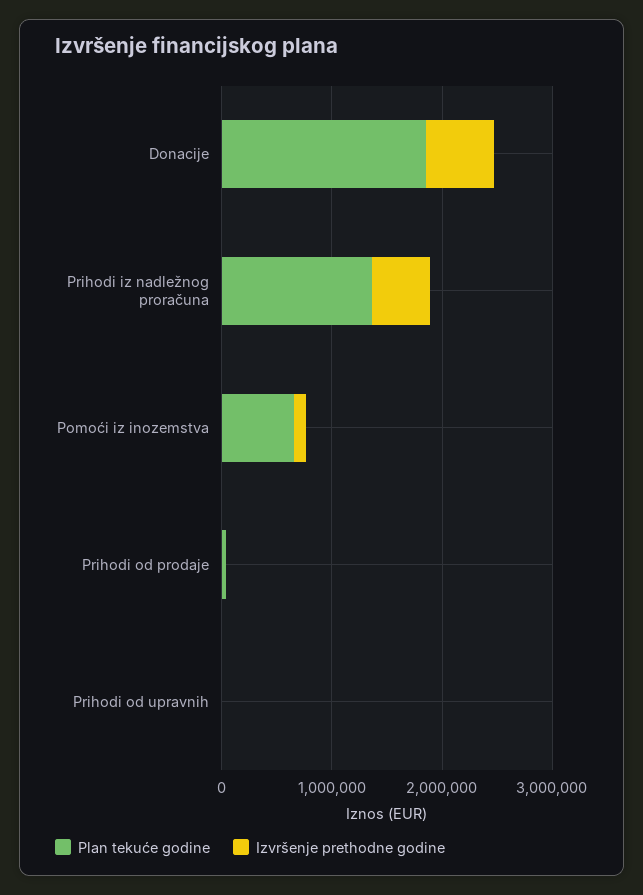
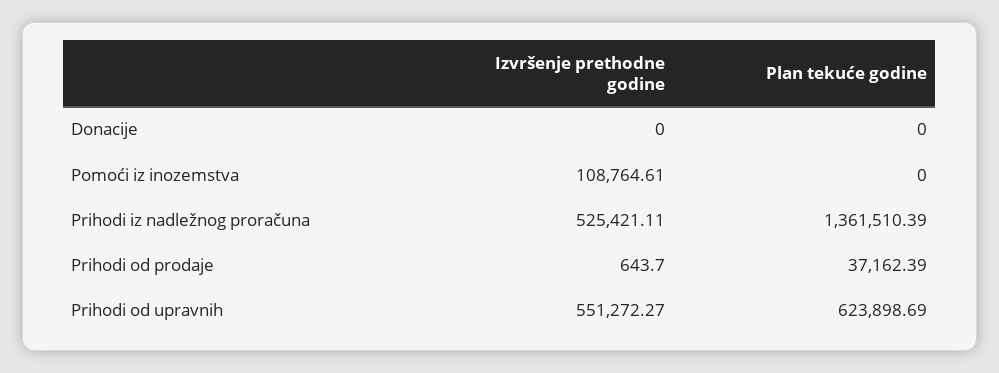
  {
    "Plan tekuće godine": {
-     "Donacije": 1800000,
+     "Donacije": 0,
      "Prihodi iz nadležnog proračuna": 1361510.39,
-     "Pomoći iz inozemstva": 600000,
+     "Pomoći iz inozemstva": 0,
      "Prihodi od prodaje": 37162.39,
-     "Prihodi od upravnih": 0
+     "Prihodi od upravnih": 623898.69
    },
    "Izvršenje prethodne godine": {
-     "Donacije": 600000,
+     "Donacije": 0,
      "Prihodi iz nadležnog proračuna": 525421.11,
      "Pomoći iz inozemstva": 108764.61,
      "Prihodi od prodaje": 643.7,
-     "Prihodi od upravnih": 0
+     "Prihodi od upravnih": 551272.27
    }
  }

